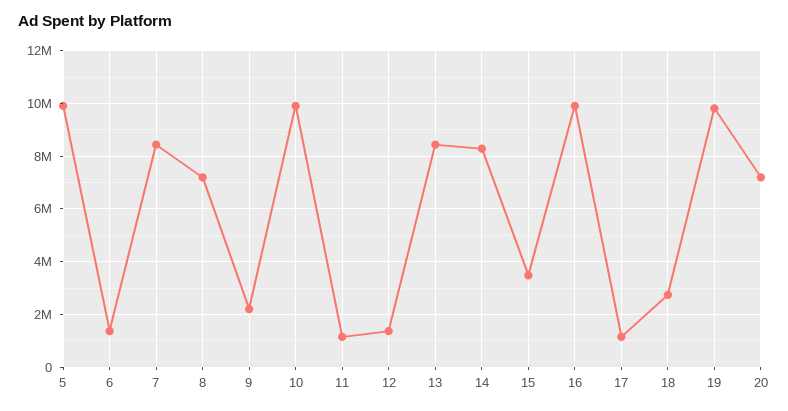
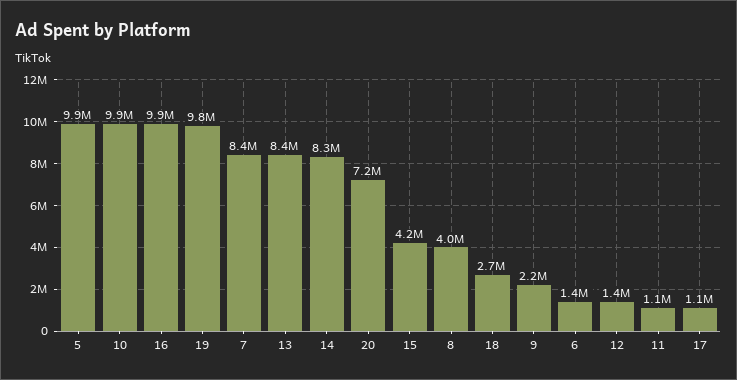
  {
    "5": 9900000,
    "6": 1400000,
    "7": 8400000,
-   "8": 7250000,
+   "8": 4000000,
    "9": 2200000,
    "10": 9900000,
    "11": 1100000,
    "12": 1400000,
    "13": 8400000,
    "14": 8300000,
-   "15": 3500000,
+   "15": 4200000,
    "16": 9900000,
    "17": 1100000,
    "18": 2700000,
    "19": 9800000,
    "20": 7200000
  }

